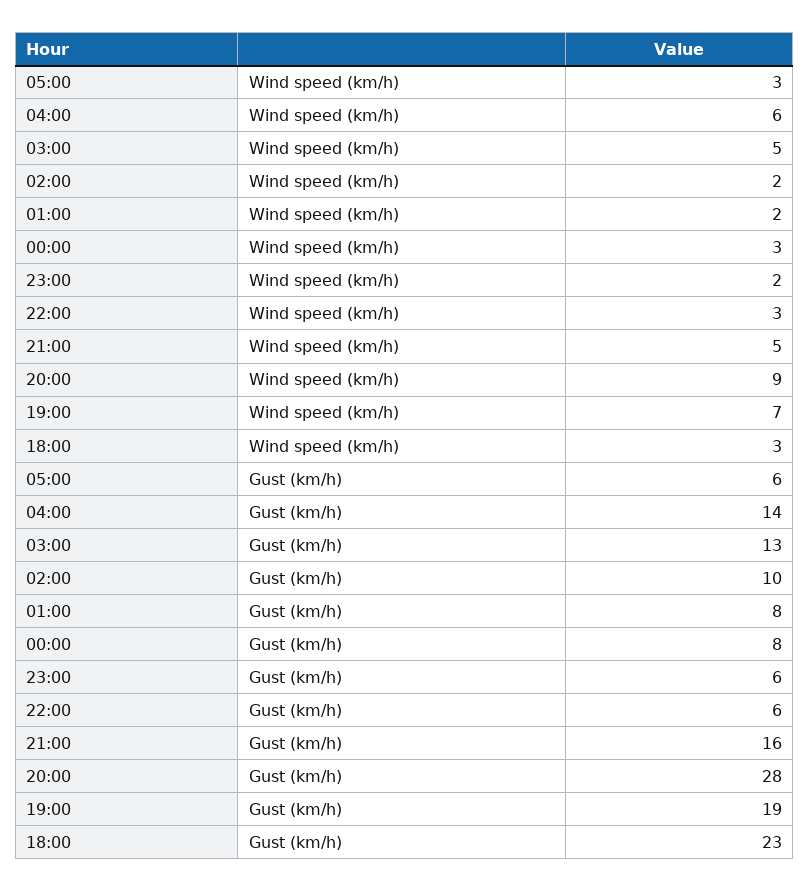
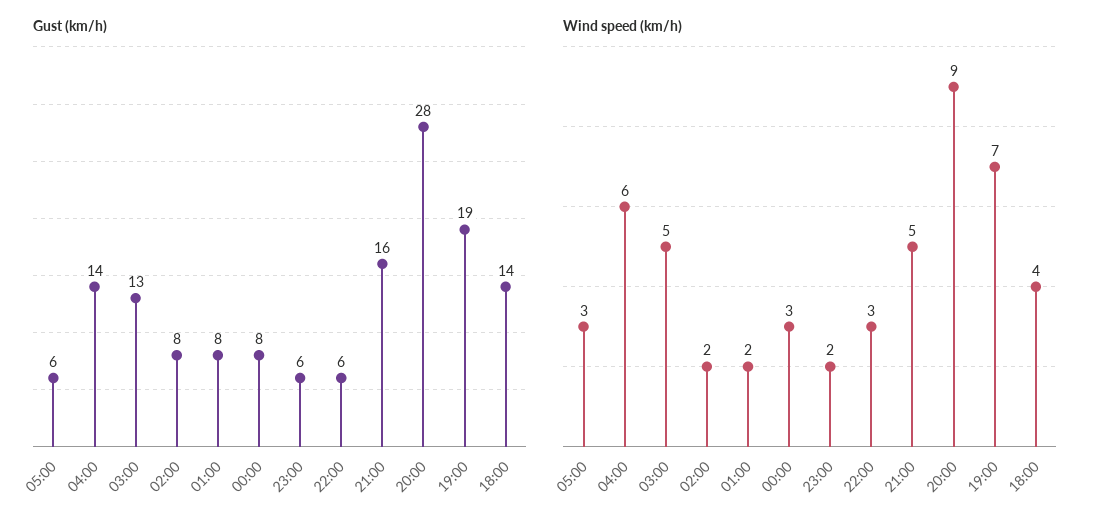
  {
    "Wind speed (km/h)": {
      "05:00": 3,
      "04:00": 6,
      "03:00": 5,
      "02:00": 2,
      "01:00": 2,
      "00:00": 3,
      "23:00": 2,
      "22:00": 3,
      "21:00": 5,
      "20:00": 9,
      "19:00": 7,
-     "18:00": 3
+     "18:00": 4
    },
    "Gust (km/h)": {
      "05:00": 6,
      "04:00": 14,
      "03:00": 13,
-     "02:00": 10,
+     "02:00": 8,
      "01:00": 8,
      "00:00": 8,
      "23:00": 6,
      "22:00": 6,
      "21:00": 16,
      "20:00": 28,
      "19:00": 19,
-     "18:00": 23
+     "18:00": 14
    }
  }

